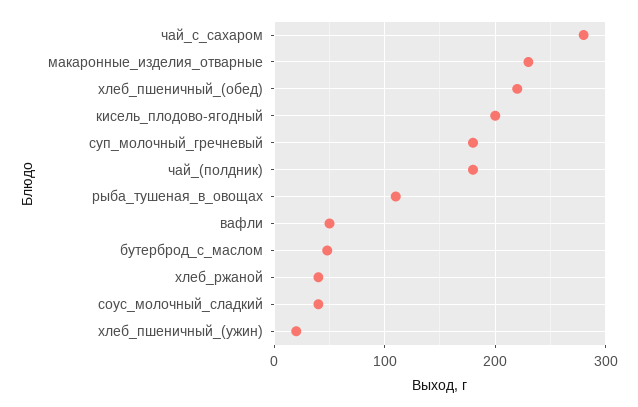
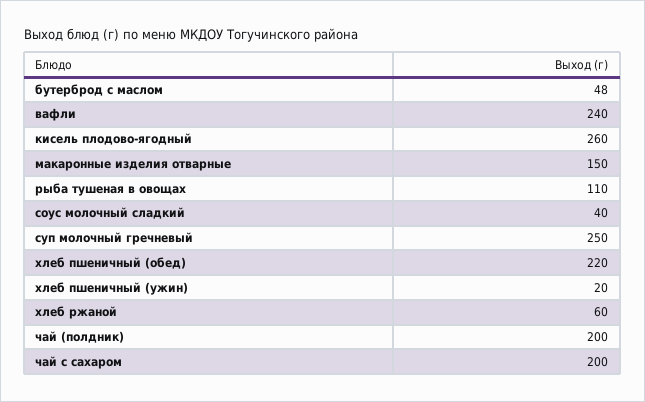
  {
-   "чай_с_сахаром": 280,
+   "чай_с_сахаром": 200,
-   "макаронные_изделия_отварные": 230,
+   "макаронные_изделия_отварные": 150,
    "хлеб_пшеничный_(обед)": 220,
-   "кисель_плодово-ягодный": 200,
+   "кисель_плодово-ягодный": 260,
-   "суп_молочный_гречневый": 180,
+   "суп_молочный_гречневый": 250,
-   "чай_(полдник)": 180,
+   "чай_(полдник)": 200,
    "рыба_тушеная_в_овощах": 110,
-   "вафли": 50,
+   "вафли": 240,
    "бутерброд_с_маслом": 48,
-   "хлеб_ржаной": 40,
+   "хлеб_ржаной": 60,
    "соус_молочный_сладкий": 40,
    "хлеб_пшеничный_(ужин)": 20
  }

